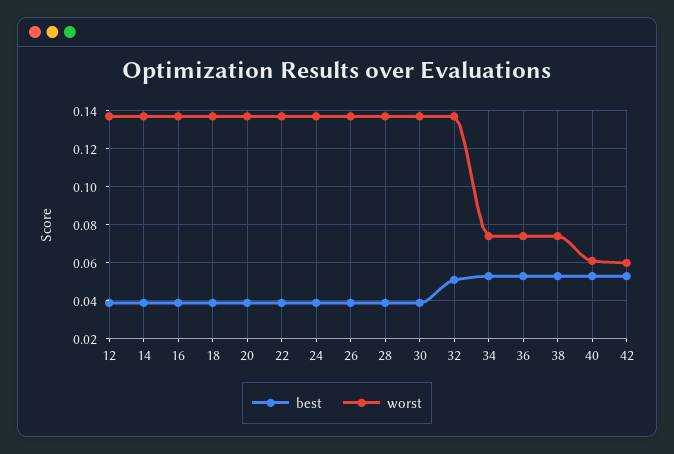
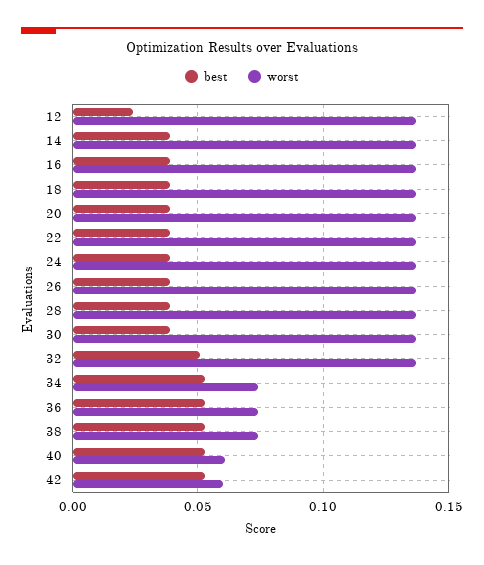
  {
    "best": {
-     "12": 0.04,
+     "12": 0.025,
      "14": 0.04,
      "16": 0.04,
      "18": 0.04,
      "20": 0.04,
      "22": 0.04,
      "24": 0.04,
      "26": 0.04,
      "28": 0.04,
      "30": 0.04,
      "32": 0.05,
      "34": 0.055,
      "36": 0.055,
      "38": 0.055,
      "40": 0.055,
      "42": 0.055
    },
    "worst": {
      "12": 0.135,
      "14": 0.135,
      "16": 0.135,
      "18": 0.135,
      "20": 0.135,
      "22": 0.135,
      "24": 0.135,
      "26": 0.135,
      "28": 0.135,
      "30": 0.135,
      "32": 0.135,
      "34": 0.075,
      "36": 0.075,
      "38": 0.075,
      "40": 0.06,
      "42": 0.06
    }
  }

